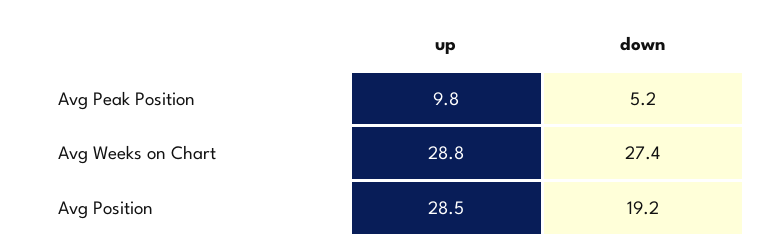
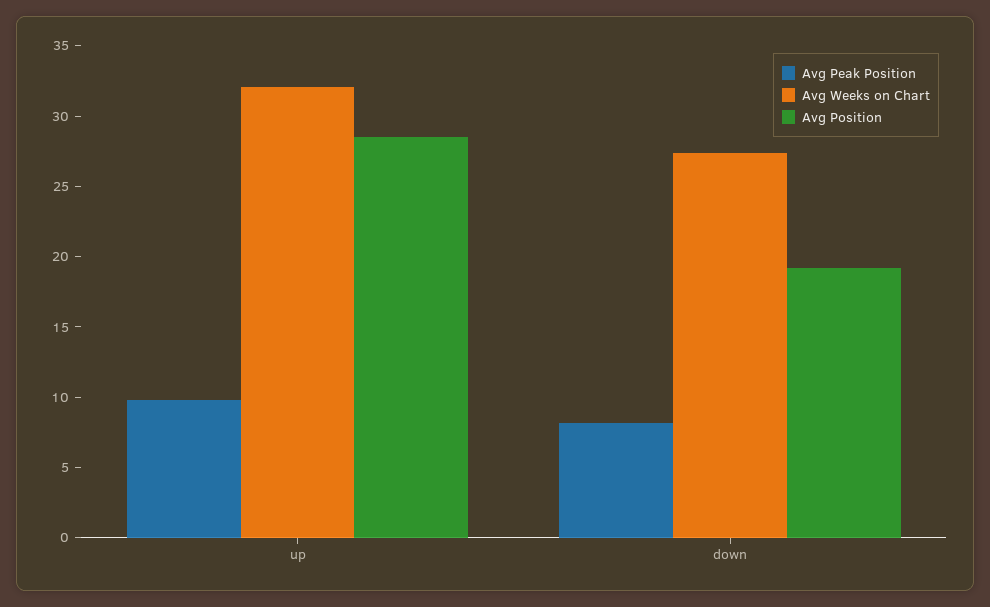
  {
    "Avg Peak Position": {
      "up": 9.8,
-     "down": 5.2
+     "down": 8
    },
    "Avg Weeks on Chart": {
-     "up": 28.8,
+     "up": 32,
      "down": 27.4
    },
    "Avg Position": {
      "up": 28.5,
      "down": 19.2
    }
  }

